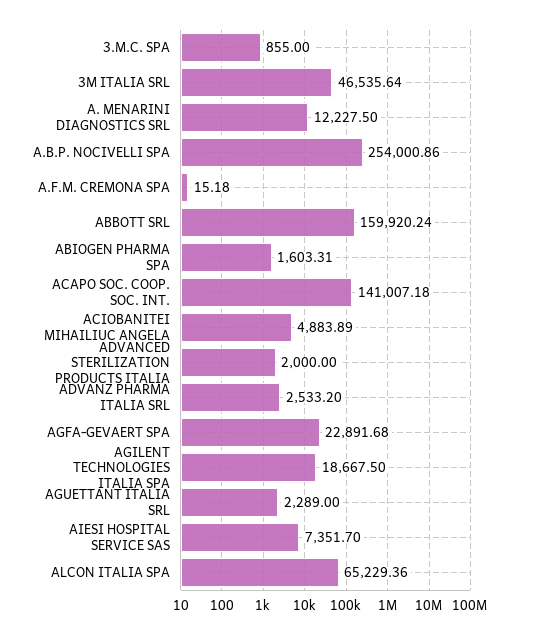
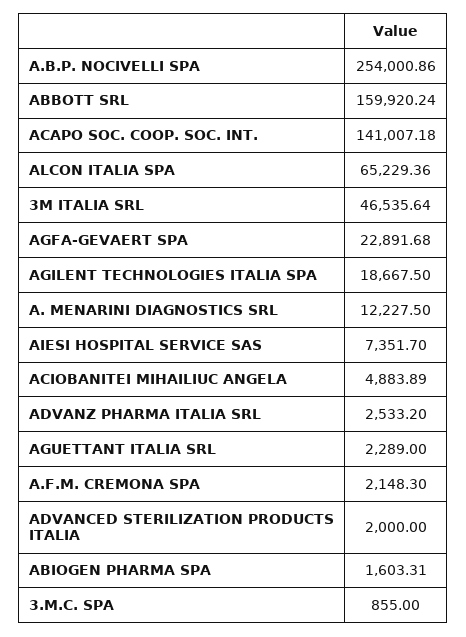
  {
    "3.M.C. SPA": 855,
    "3M ITALIA SRL": 46535.64,
    "A. MENARINI DIAGNOSTICS SRL": 12227.5,
    "A.B.P. NOCIVELLI SPA": 254000.86,
-   "A.F.M. CREMONA SPA": 15.18,
+   "A.F.M. CREMONA SPA": 2148.3,
    "ABBOTT SRL": 159920.24,
    "ABIOGEN PHARMA SPA": 1603.31,
    "ACAPO SOC. COOP. SOC. INT.": 141007.18,
    "ACIOBANITEI MIHAILIUC ANGELA": 4883.89,
    "ADVANCED STERILIZATION PRODUCTS ITALIA": 2000,
    "ADVANZ PHARMA ITALIA SRL": 2533.2,
    "AGFA-GEVAERT SPA": 22891.68,
    "AGILENT TECHNOLOGIES ITALIA SPA": 18667.5,
    "AGUETTANT ITALIA SRL": 2289,
    "AIESI HOSPITAL SERVICE SAS": 7351.7,
    "ALCON ITALIA SPA": 65229.36
  }

